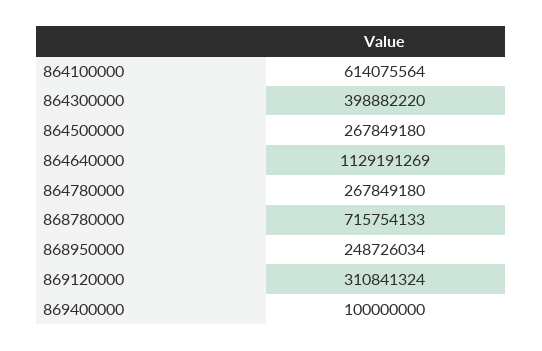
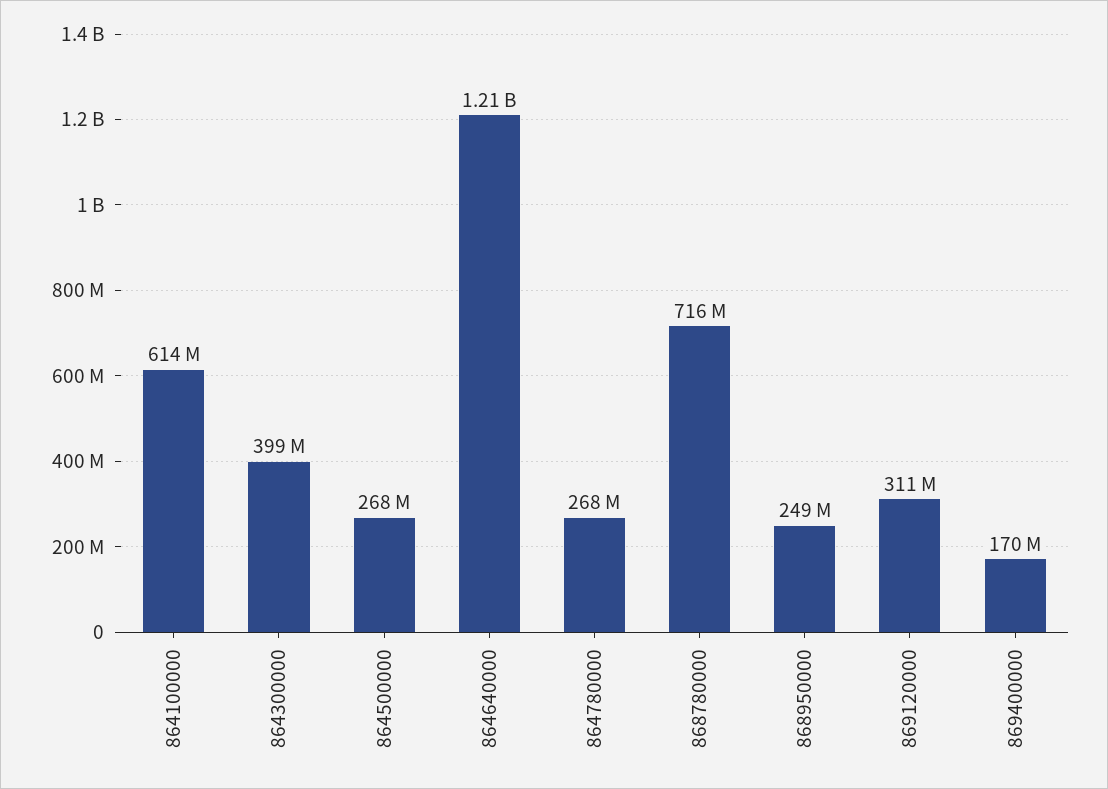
  {
    "864100000": 614075564,
    "864300000": 398882220,
    "864500000": 267849180,
-   "864640000": 1129191269,
+   "864640000": 1210000000,
    "864780000": 267849180,
    "868780000": 715754133,
    "868950000": 248726034,
    "869120000": 310841324,
-   "869400000": 100000000
+   "869400000": 170000000
  }

